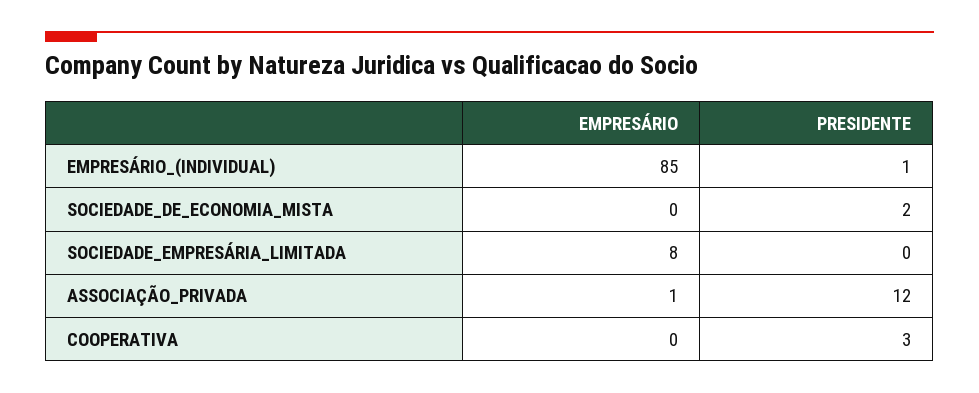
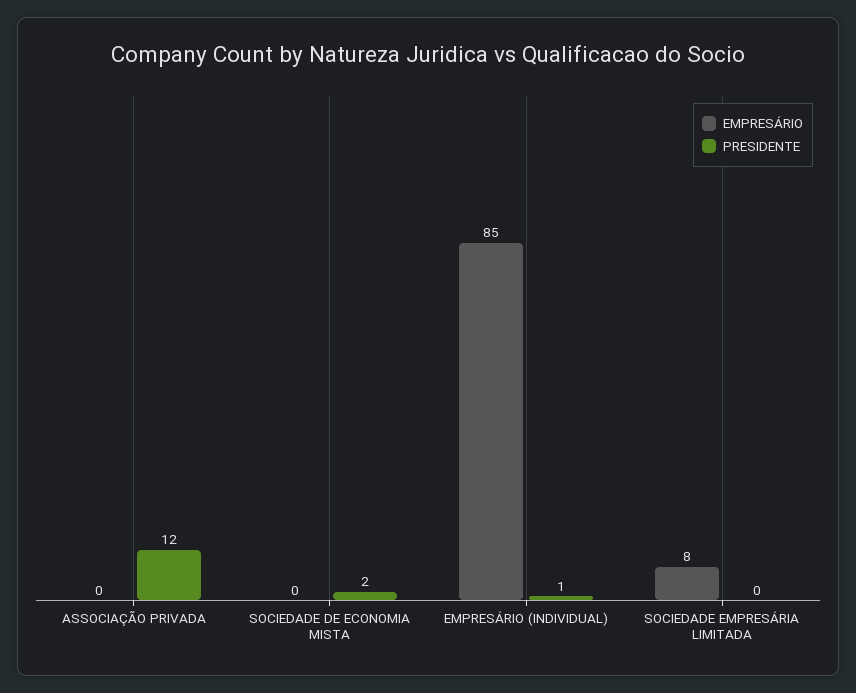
  {
    "EMPRESÁRIO": {
      "EMPRESÁRIO_(INDIVIDUAL)": 85,
      "SOCIEDADE_DE_ECONOMIA_MISTA": 0,
      "SOCIEDADE_EMPRESÁRIA_LIMITADA": 8,
-     "ASSOCIAÇÃO_PRIVADA": 1,
+     "ASSOCIAÇÃO_PRIVADA": 0
-     "COOPERATIVA": 0
    },
    "PRESIDENTE": {
      "EMPRESÁRIO_(INDIVIDUAL)": 1,
      "SOCIEDADE_DE_ECONOMIA_MISTA": 2,
      "SOCIEDADE_EMPRESÁRIA_LIMITADA": 0,
-     "ASSOCIAÇÃO_PRIVADA": 12,
+     "ASSOCIAÇÃO_PRIVADA": 12
-     "COOPERATIVA": 3
    }
  }

